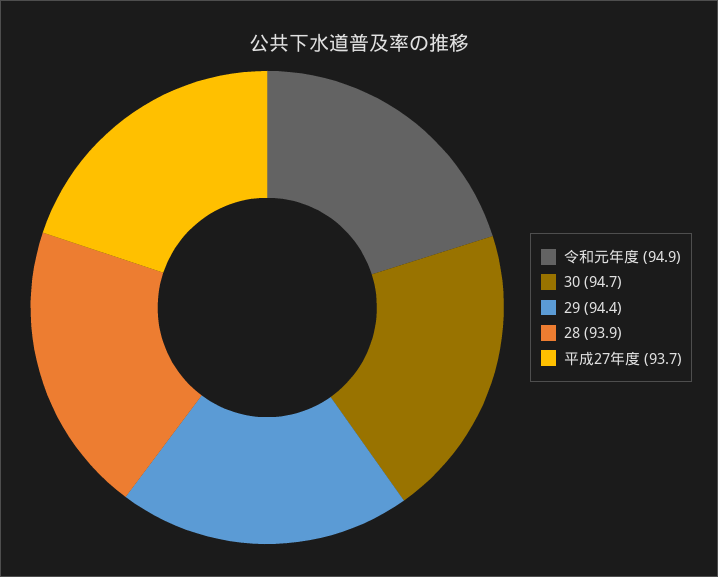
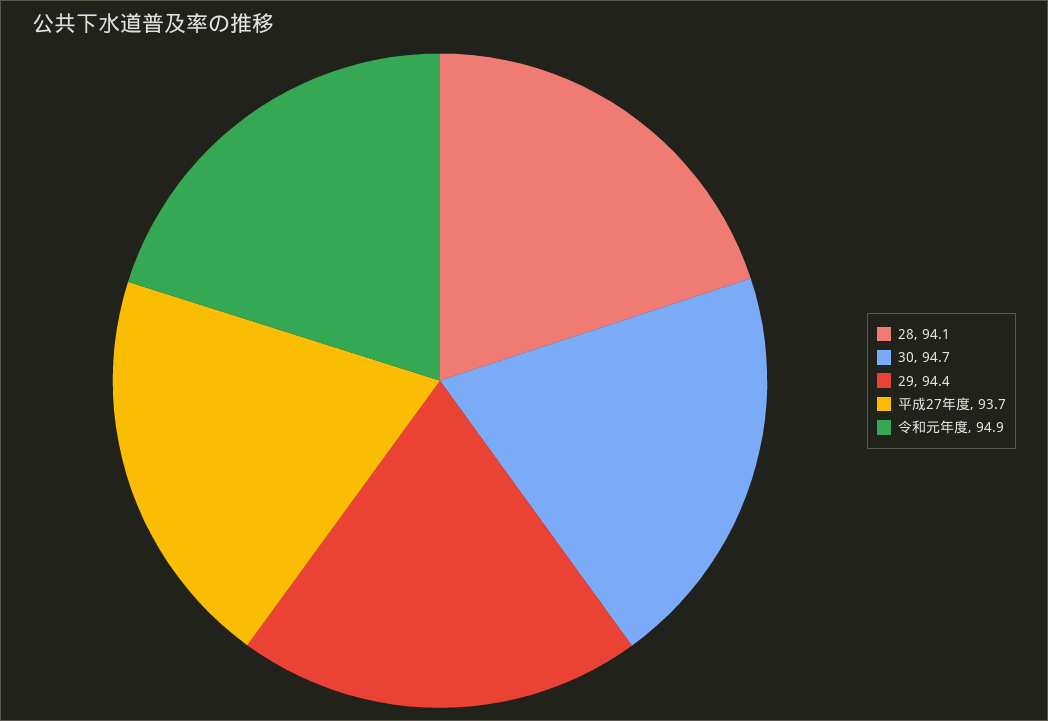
  {
    "令和元年度": 94.9,
    "30": 94.7,
    "29": 94.4,
-   "28": 93.9,
+   "28": 94.1,
    "平成27年度": 93.7
  }

